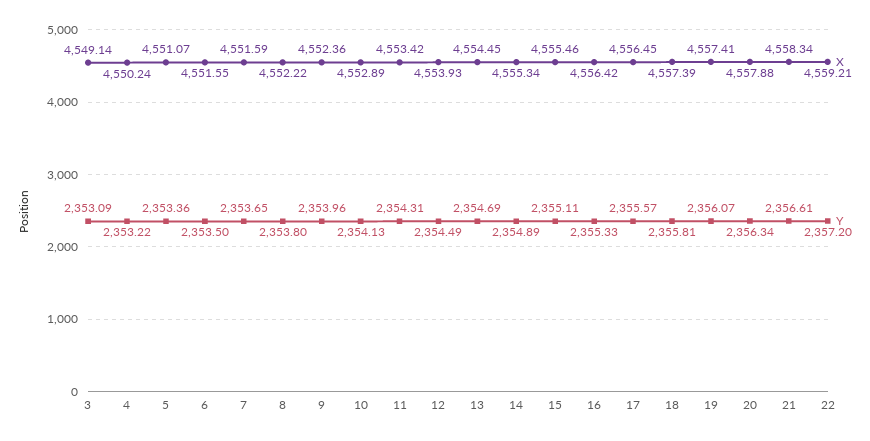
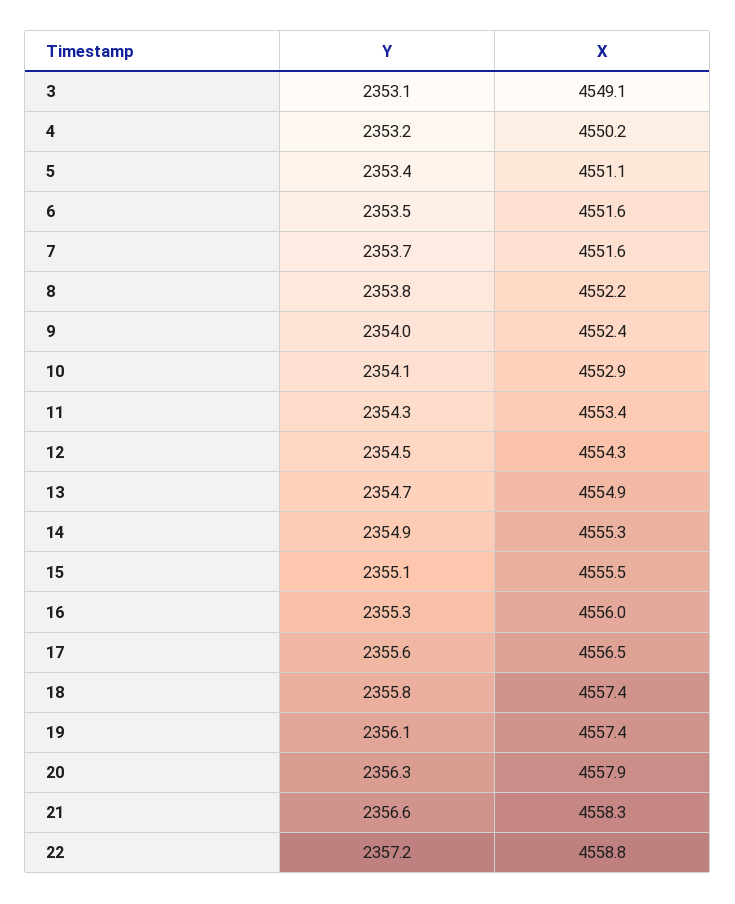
  {
    "X": {
      "3": 4549.14,
      "4": 4550.24,
      "5": 4551.07,
      "6": 4551.55,
      "7": 4551.59,
      "8": 4552.22,
      "9": 4552.36,
      "10": 4552.89,
      "11": 4553.42,
-     "12": 4553.93,
+     "12": 4554.3,
-     "13": 4554.45,
+     "13": 4554.9,
      "14": 4555.34,
      "15": 4555.46,
-     "16": 4556.42,
+     "16": 4556,
      "17": 4556.45,
      "18": 4557.39,
      "19": 4557.41,
      "20": 4557.88,
      "21": 4558.34,
-     "22": 4559.21
+     "22": 4558.8
    },
    "Y": {
      "3": 2353.09,
      "4": 2353.22,
      "5": 2353.36,
      "6": 2353.5,
      "7": 2353.65,
      "8": 2353.8,
      "9": 2353.96,
      "10": 2354.13,
      "11": 2354.31,
      "12": 2354.49,
      "13": 2354.69,
      "14": 2354.89,
      "15": 2355.11,
      "16": 2355.33,
      "17": 2355.57,
      "18": 2355.81,
      "19": 2356.07,
      "20": 2356.34,
      "21": 2356.61,
      "22": 2357.2
    }
  }

